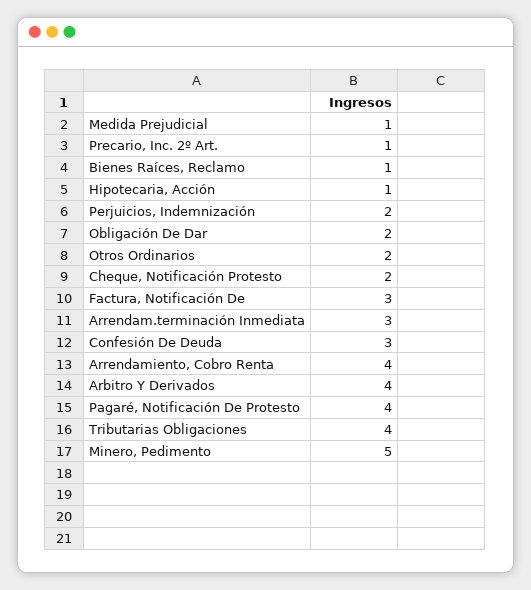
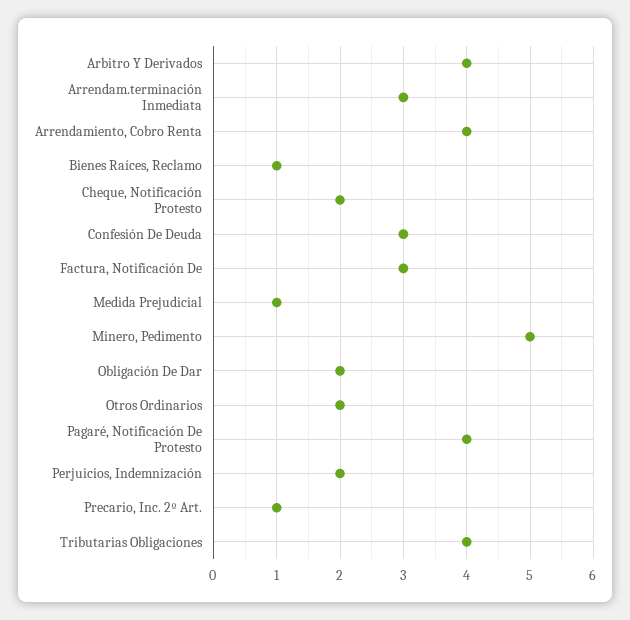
  {
    "Medida Prejudicial": 1,
    "Precario, Inc. 2º Art.": 1,
    "Bienes Raíces, Reclamo": 1,
-   "Hipotecaria, Acción": 1,
    "Perjuicios, Indemnización": 2,
    "Obligación De Dar": 2,
    "Otros Ordinarios": 2,
    "Cheque, Notificación Protesto": 2,
    "Factura, Notificación De": 3,
    "Arrendam.terminación Inmediata": 3,
    "Confesión De Deuda": 3,
    "Arrendamiento, Cobro Renta": 4,
    "Arbitro Y Derivados": 4,
    "Pagaré, Notificación De Protesto": 4,
    "Tributarias Obligaciones": 4,
    "Minero, Pedimento": 5
  }

